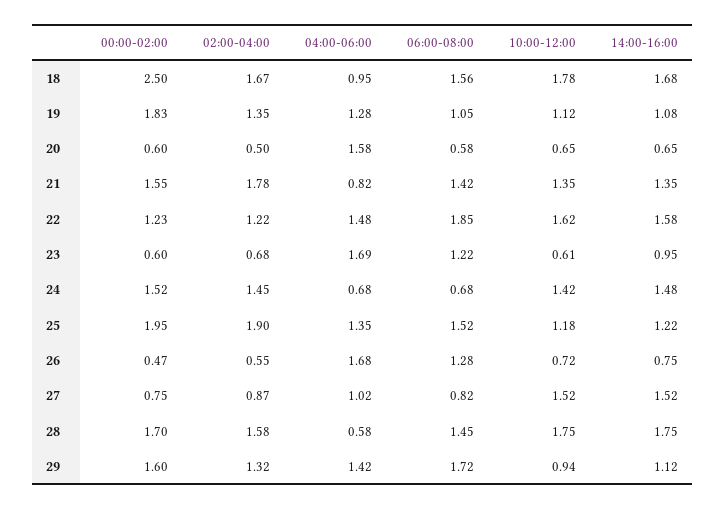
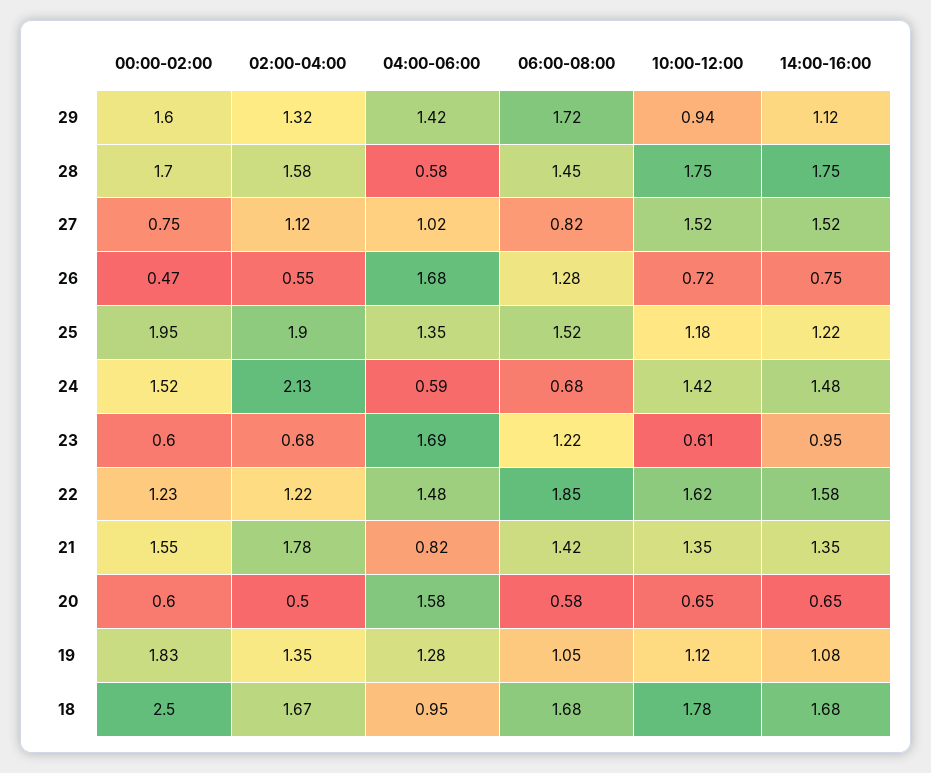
  {
    "00:00-02:00": {
      "18": 2.5,
      "19": 1.83,
      "20": 0.6,
      "21": 1.55,
      "22": 1.23,
      "23": 0.6,
      "24": 1.52,
      "25": 1.95,
      "26": 0.47,
      "27": 0.75,
      "28": 1.7,
      "29": 1.6
    },
    "02:00-04:00": {
      "18": 1.67,
      "19": 1.35,
      "20": 0.5,
      "21": 1.78,
      "22": 1.22,
      "23": 0.68,
-     "24": 1.45,
+     "24": 2.13,
      "25": 1.9,
      "26": 0.55,
-     "27": 0.87,
+     "27": 1.12,
      "28": 1.58,
      "29": 1.32
    },
    "04:00-06:00": {
      "18": 0.95,
      "19": 1.28,
      "20": 1.58,
      "21": 0.82,
      "22": 1.48,
      "23": 1.69,
-     "24": 0.68,
+     "24": 0.59,
      "25": 1.35,
      "26": 1.68,
      "27": 1.02,
      "28": 0.58,
      "29": 1.42
    },
    "06:00-08:00": {
-     "18": 1.56,
+     "18": 1.68,
      "19": 1.05,
      "20": 0.58,
      "21": 1.42,
      "22": 1.85,
      "23": 1.22,
      "24": 0.68,
      "25": 1.52,
      "26": 1.28,
      "27": 0.82,
      "28": 1.45,
      "29": 1.72
    },
    "10:00-12:00": {
      "18": 1.78,
      "19": 1.12,
      "20": 0.65,
      "21": 1.35,
      "22": 1.62,
      "23": 0.61,
      "24": 1.42,
      "25": 1.18,
      "26": 0.72,
      "27": 1.52,
      "28": 1.75,
      "29": 0.94
    },
    "14:00-16:00": {
      "18": 1.68,
      "19": 1.08,
      "20": 0.65,
      "21": 1.35,
      "22": 1.58,
      "23": 0.95,
      "24": 1.48,
      "25": 1.22,
      "26": 0.75,
      "27": 1.52,
      "28": 1.75,
      "29": 1.12
    }
  }

